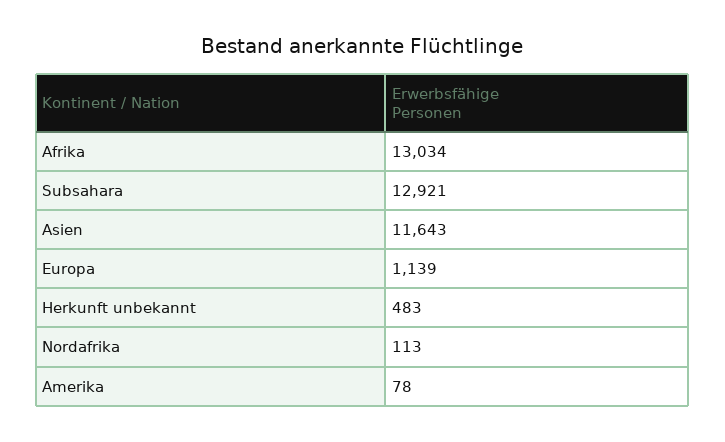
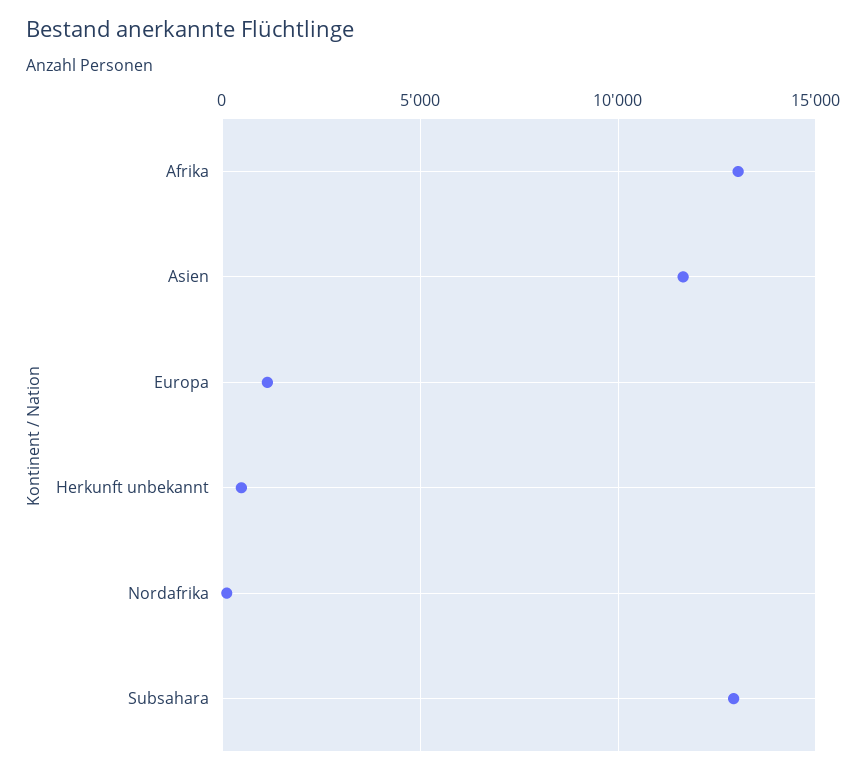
  {
    "Afrika": 13034,
    "Subsahara": 12921,
    "Asien": 11643,
    "Europa": 1139,
    "Herkunft unbekannt": 483,
-   "Nordafrika": 113,
+   "Nordafrika": 113
-   "Amerika": 78
  }

